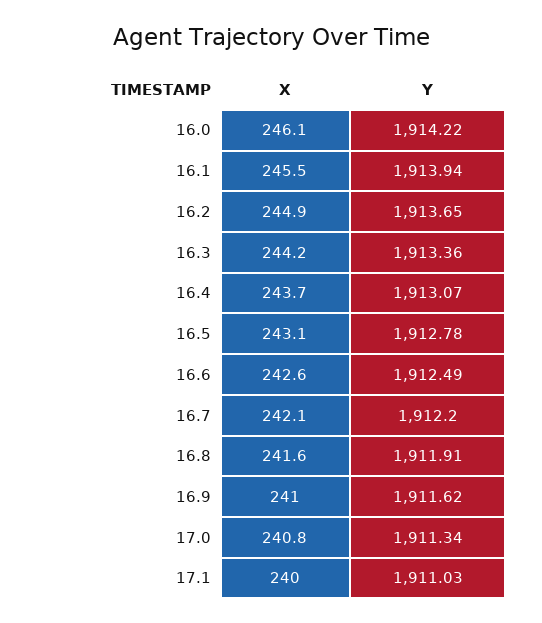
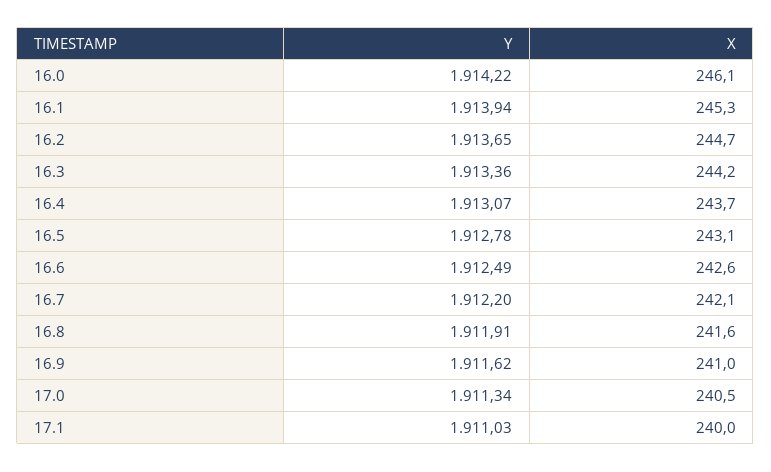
  {
    "X": {
      "16.0": 246.1,
-     "16.1": 245.5,
+     "16.1": 245.3,
-     "16.2": 244.9,
+     "16.2": 244.7,
      "16.3": 244.2,
      "16.4": 243.7,
      "16.5": 243.1,
      "16.6": 242.6,
      "16.7": 242.1,
      "16.8": 241.6,
      "16.9": 241,
-     "17.0": 240.8,
+     "17.0": 240.5,
      "17.1": 240
    },
    "Y": {
      "16.0": 1914.22,
      "16.1": 1913.94,
      "16.2": 1913.65,
      "16.3": 1913.36,
      "16.4": 1913.07,
      "16.5": 1912.78,
      "16.6": 1912.49,
      "16.7": 1912.2,
      "16.8": 1911.91,
      "16.9": 1911.62,
      "17.0": 1911.34,
      "17.1": 1911.03
    }
  }

